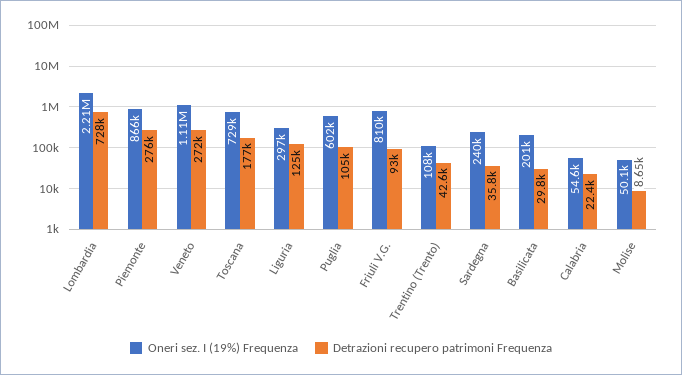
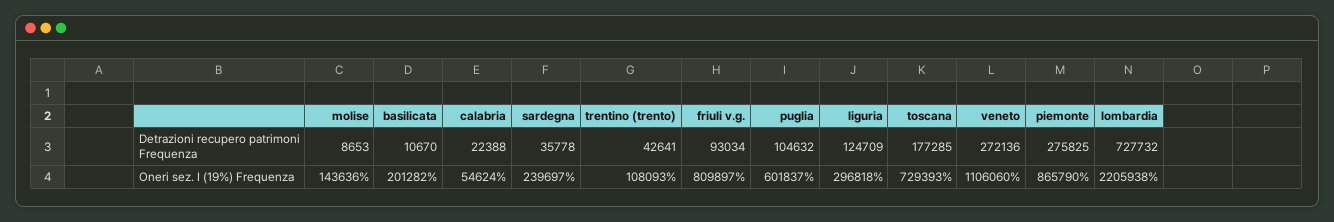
  {
    "Oneri sez. I (19%) Frequenza": {
      "Lombardia": 2205938,
      "Piemonte": 865790,
      "Veneto": 1106060,
      "Toscana": 729393,
      "Liguria": 296818,
      "Puglia": 601837,
      "Friuli V.G.": 809897,
      "Trentino (Trento)": 108093,
      "Sardegna": 239697,
      "Basilicata": 201282,
      "Calabria": 54624,
-     "Molise": 50100
+     "Molise": 143636
    },
    "Detrazioni recupero patrimoni Frequenza": {
      "Lombardia": 727732,
      "Piemonte": 275825,
      "Veneto": 272136,
      "Toscana": 177285,
      "Liguria": 124709,
      "Puglia": 104632,
      "Friuli V.G.": 93034,
      "Trentino (Trento)": 42641,
      "Sardegna": 35778,
-     "Basilicata": 29800,
+     "Basilicata": 10670,
      "Calabria": 22388,
      "Molise": 8653
    }
  }

